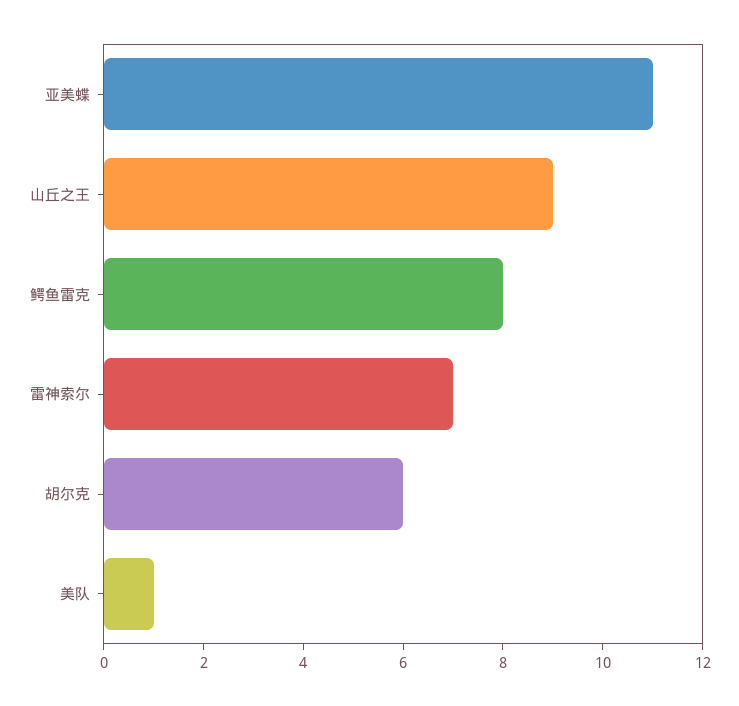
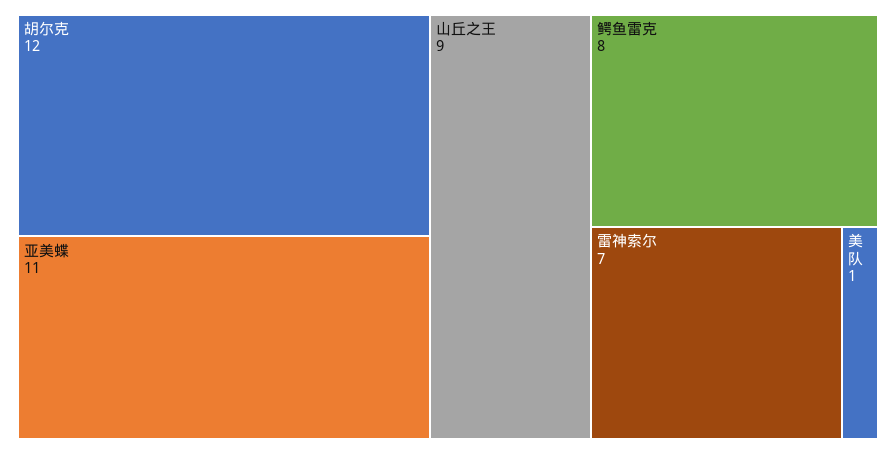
  {
    "亚美蝶": 11,
    "山丘之王": 9,
    "鳄鱼雷克": 8,
    "雷神索尔": 7,
-   "胡尔克": 6,
+   "胡尔克": 12,
    "美队": 1
  }

